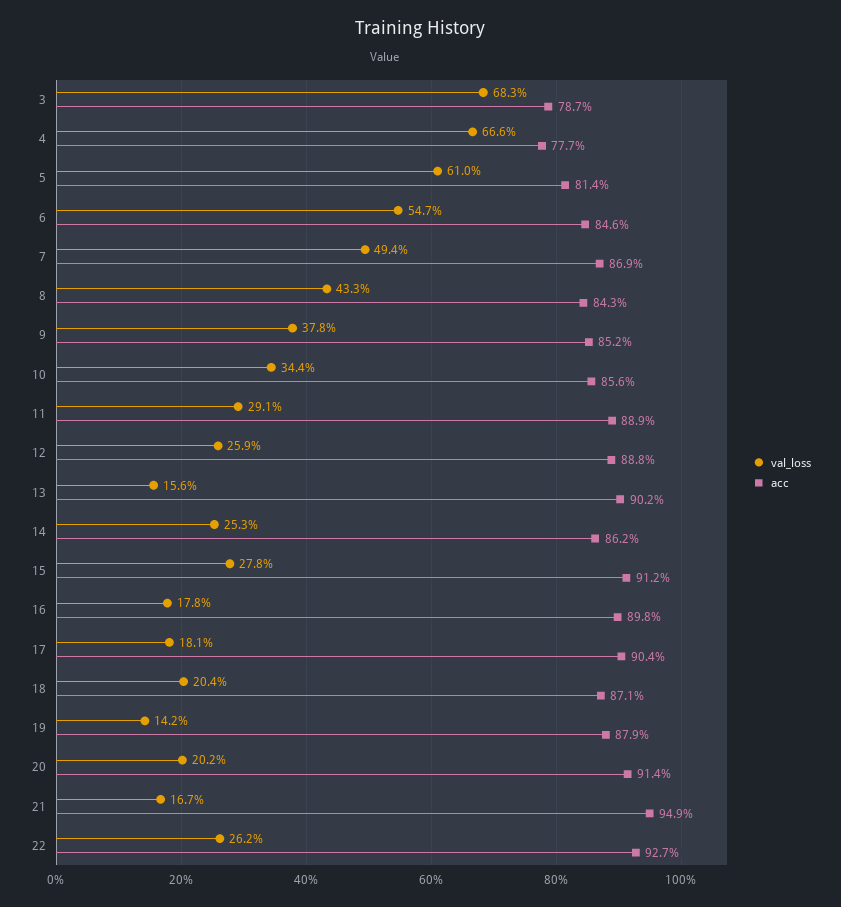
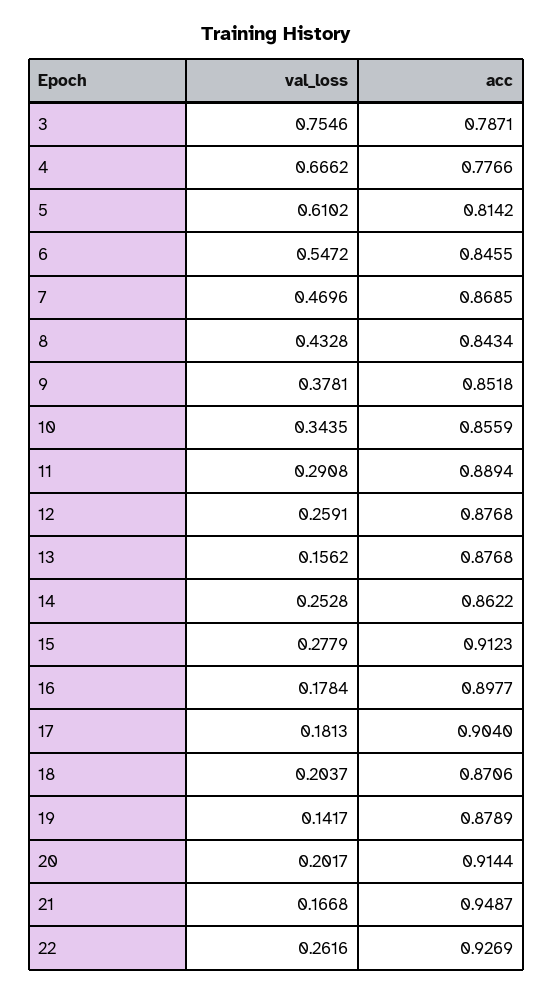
  {
    "val_loss": {
-     "3": 0.683,
+     "3": 0.7546,
      "4": 0.6662,
      "5": 0.6102,
      "6": 0.5472,
-     "7": 0.494,
+     "7": 0.4696,
      "8": 0.4328,
      "9": 0.3781,
      "10": 0.3435,
      "11": 0.2908,
      "12": 0.2591,
      "13": 0.1562,
      "14": 0.2528,
      "15": 0.2779,
      "16": 0.1784,
      "17": 0.1813,
      "18": 0.2037,
      "19": 0.1417,
      "20": 0.2017,
      "21": 0.1668,
      "22": 0.2616
    },
    "acc": {
      "3": 0.7871,
      "4": 0.7766,
      "5": 0.8142,
      "6": 0.8455,
      "7": 0.8685,
      "8": 0.8434,
      "9": 0.8518,
      "10": 0.8559,
      "11": 0.8894,
-     "12": 0.888,
+     "12": 0.8768,
-     "13": 0.902,
+     "13": 0.8768,
      "14": 0.8622,
      "15": 0.9123,
      "16": 0.8977,
      "17": 0.904,
      "18": 0.8706,
      "19": 0.8789,
      "20": 0.9144,
      "21": 0.9487,
      "22": 0.9269
    }
  }

